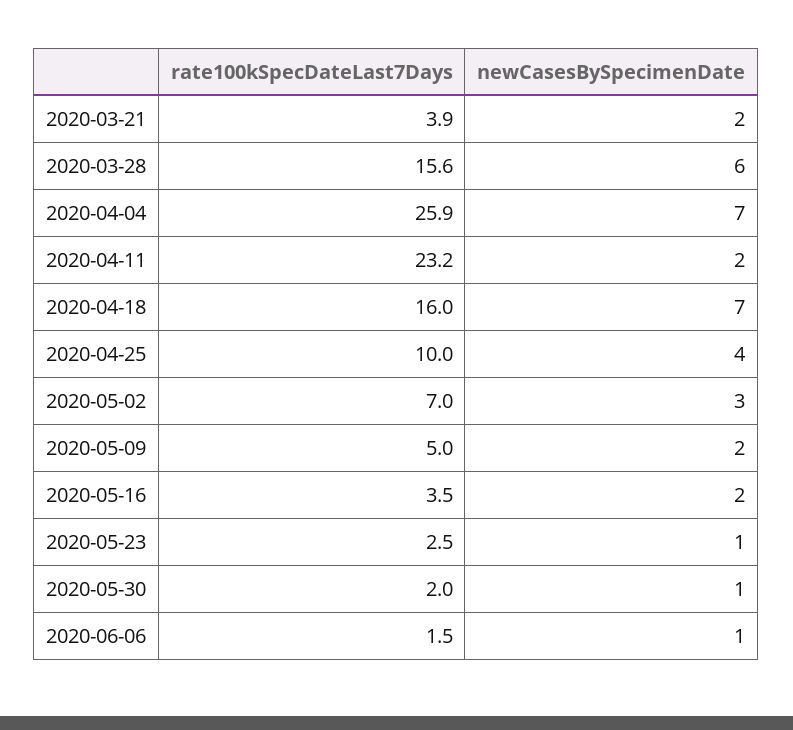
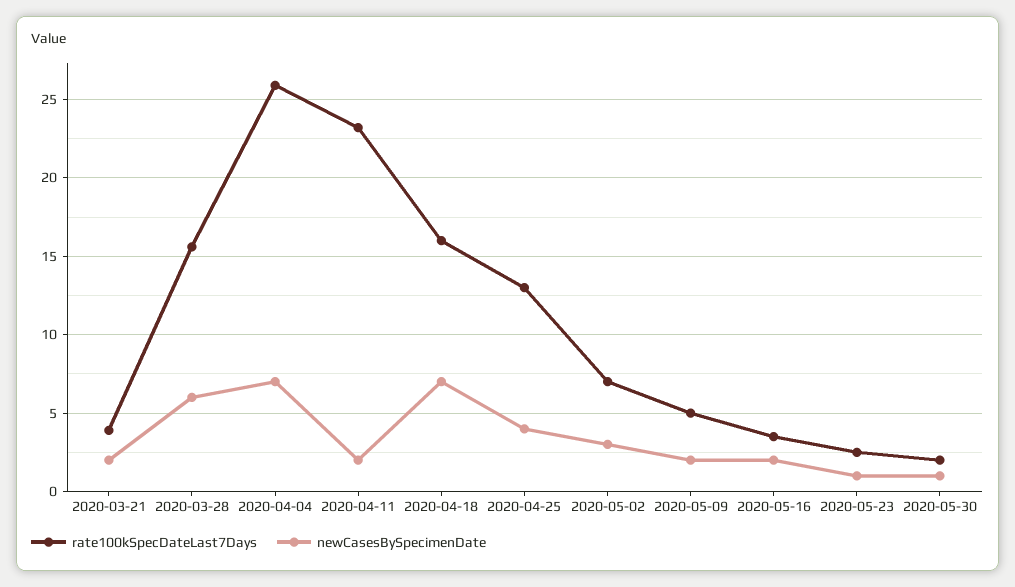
  {
    "rate100kSpecDateLast7Days": {
      "2020-03-21": 3.9,
      "2020-03-28": 15.6,
      "2020-04-04": 25.9,
      "2020-04-11": 23.2,
      "2020-04-18": 16,
-     "2020-04-25": 10,
+     "2020-04-25": 13,
      "2020-05-02": 7,
      "2020-05-09": 5,
      "2020-05-16": 3.5,
      "2020-05-23": 2.5,
-     "2020-05-30": 2,
+     "2020-05-30": 2
-     "2020-06-06": 1.5
    },
    "newCasesBySpecimenDate": {
      "2020-03-21": 2,
      "2020-03-28": 6,
      "2020-04-04": 7,
      "2020-04-11": 2,
      "2020-04-18": 7,
      "2020-04-25": 4,
      "2020-05-02": 3,
      "2020-05-09": 2,
      "2020-05-16": 2,
      "2020-05-23": 1,
-     "2020-05-30": 1,
+     "2020-05-30": 1
-     "2020-06-06": 1
    }
  }

